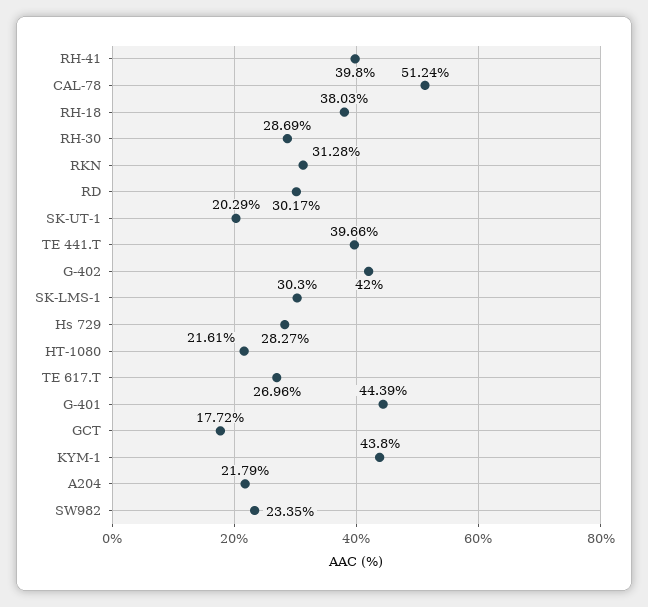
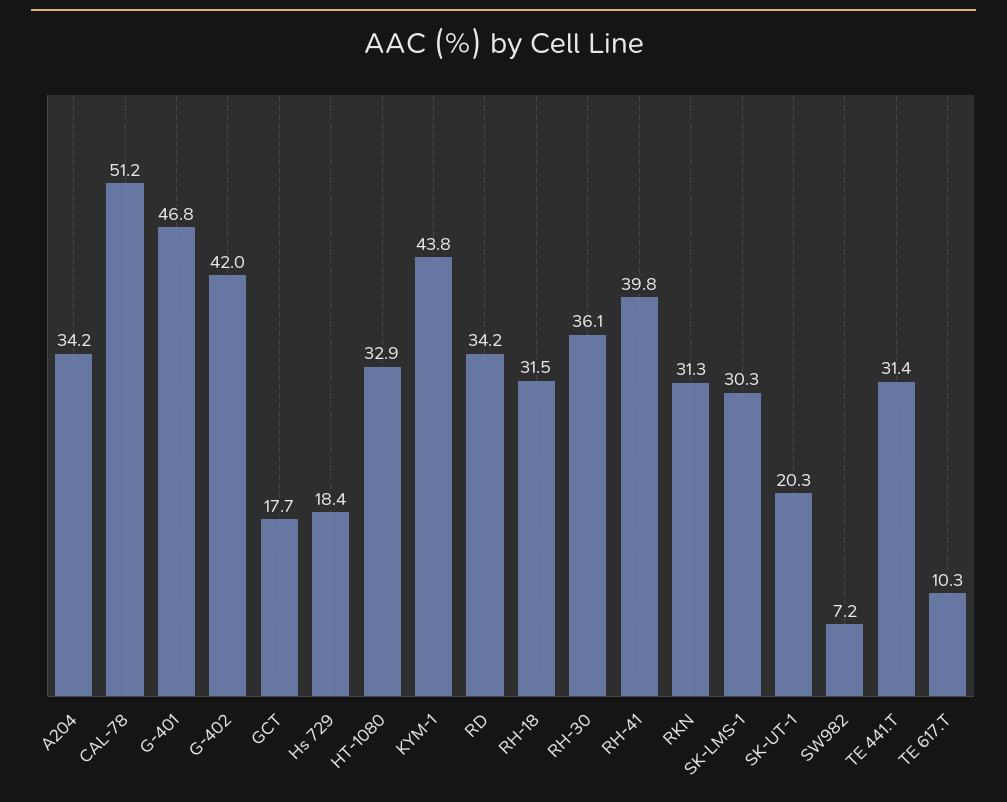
  {
    "RH-41": 39.8,
    "CAL-78": 51.24,
-   "RH-18": 38.03,
+   "RH-18": 31.5,
-   "RH-30": 28.69,
+   "RH-30": 36.1,
    "RKN": 31.28,
-   "RD": 30.17,
+   "RD": 34.2,
    "SK-UT-1": 20.29,
-   "TE 441.T": 39.66,
+   "TE 441.T": 31.4,
    "G-402": 42,
    "SK-LMS-1": 30.3,
-   "Hs 729": 28.27,
+   "Hs 729": 18.4,
-   "HT-1080": 21.61,
+   "HT-1080": 32.9,
-   "TE 617.T": 26.96,
+   "TE 617.T": 10.3,
-   "G-401": 44.39,
+   "G-401": 46.8,
    "GCT": 17.72,
    "KYM-1": 43.8,
-   "A204": 21.79,
+   "A204": 34.2,
-   "SW982": 23.35
+   "SW982": 7.2
  }

